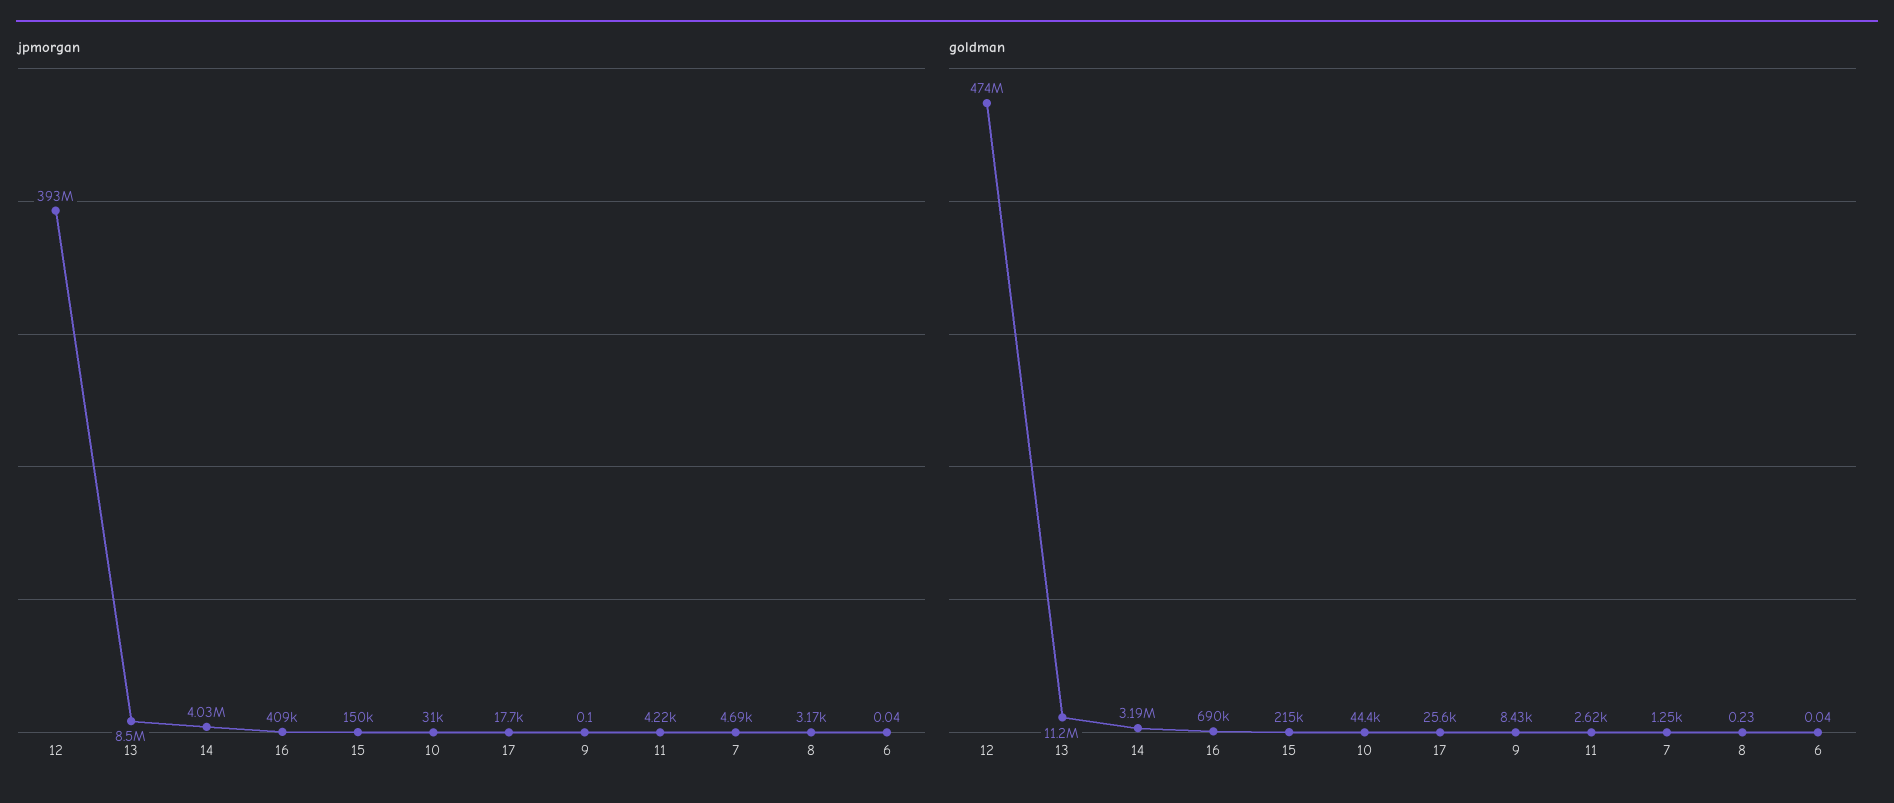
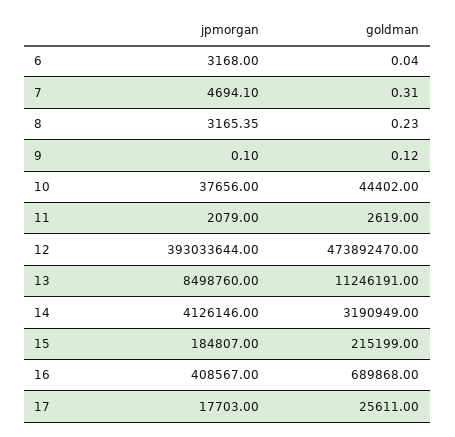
  {
    "jpmorgan": {
      "12": 393033644,
      "13": 8498760,
-     "14": 4030000,
+     "14": 4126146,
      "16": 408567,
-     "15": 150000,
+     "15": 184807,
-     "10": 31000,
+     "10": 37656,
      "17": 17703,
      "9": 0.1,
-     "11": 4220,
+     "11": 2079,
      "7": 4694.1,
      "8": 3165.35,
-     "6": 0.04
+     "6": 3168
    },
    "goldman": {
      "12": 473892470,
      "13": 11246191,
      "14": 3190949,
      "16": 689868,
      "15": 215199,
      "10": 44402,
      "17": 25611,
-     "9": 8430,
+     "9": 0.12,
      "11": 2619,
-     "7": 1250,
+     "7": 0.31,
      "8": 0.23,
      "6": 0.04
    }
  }

